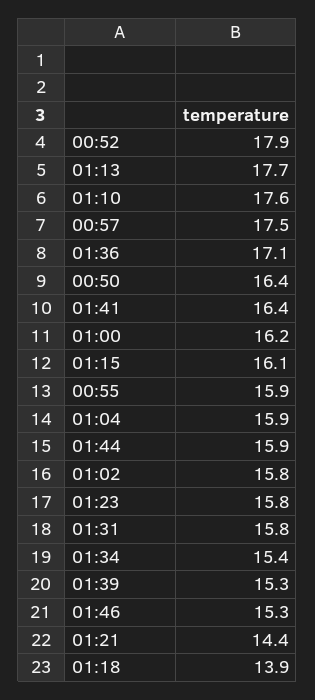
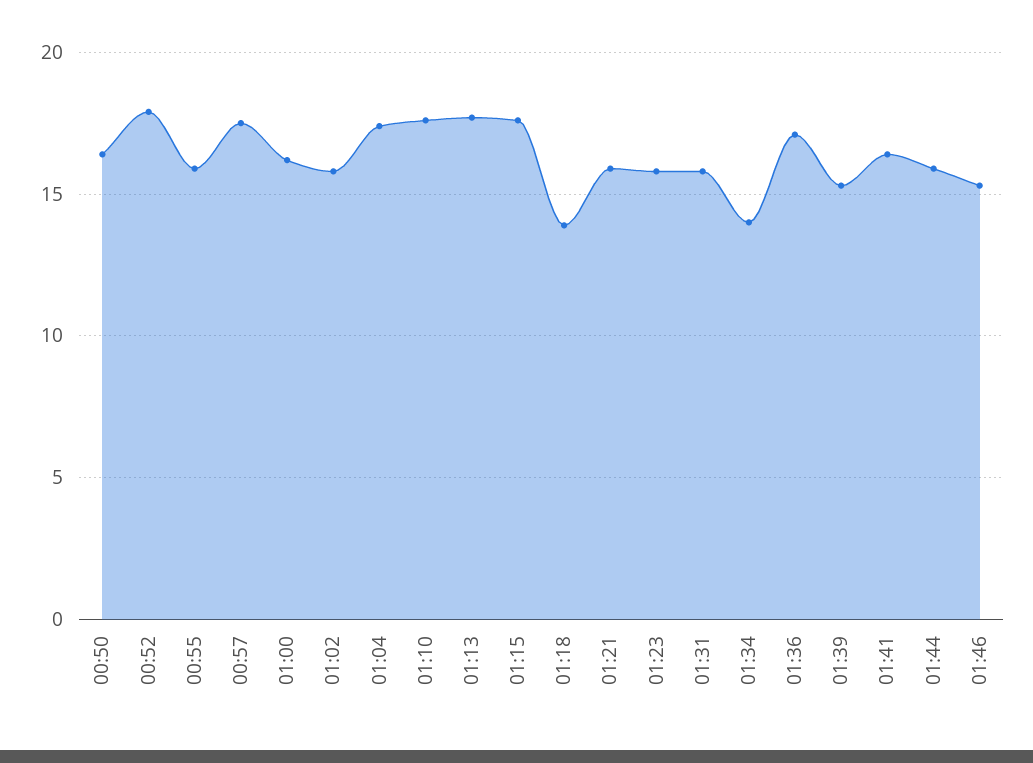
  {
    "00:52": 17.9,
    "01:13": 17.7,
    "01:10": 17.6,
    "00:57": 17.5,
    "01:36": 17.1,
    "00:50": 16.4,
    "01:41": 16.4,
    "01:00": 16.2,
-   "01:15": 16.1,
+   "01:15": 17.5,
    "00:55": 15.9,
-   "01:04": 15.9,
+   "01:04": 17.5,
    "01:44": 15.9,
    "01:02": 15.8,
    "01:23": 15.8,
    "01:31": 15.8,
-   "01:34": 15.4,
+   "01:34": 14,
    "01:39": 15.3,
    "01:46": 15.3,
-   "01:21": 14.4,
+   "01:21": 16,
    "01:18": 13.9
  }

